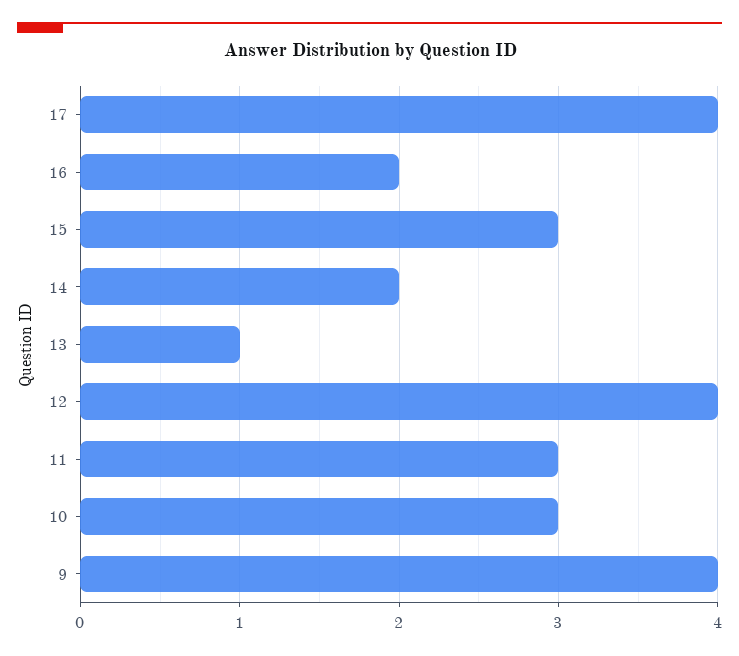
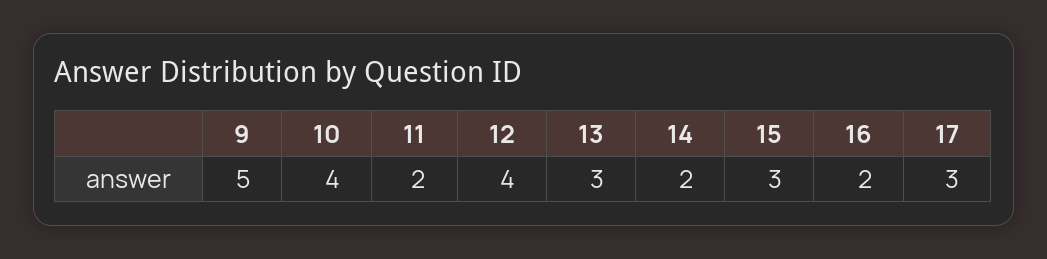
  {
-   "17": 4,
+   "17": 3,
    "16": 2,
    "15": 3,
    "14": 2,
-   "13": 1,
+   "13": 3,
    "12": 4,
-   "11": 3,
+   "11": 2,
-   "10": 3,
+   "10": 4,
-   "9": 4
+   "9": 5
  }

